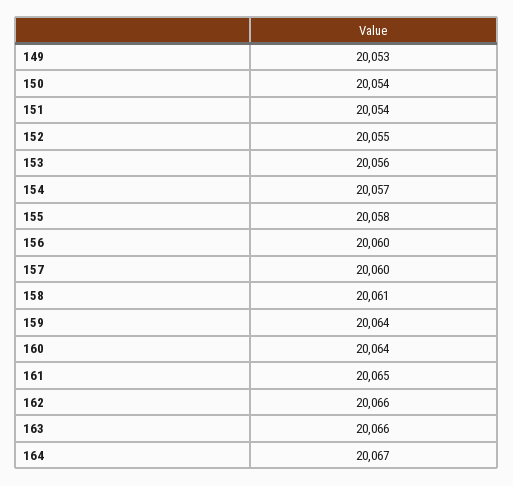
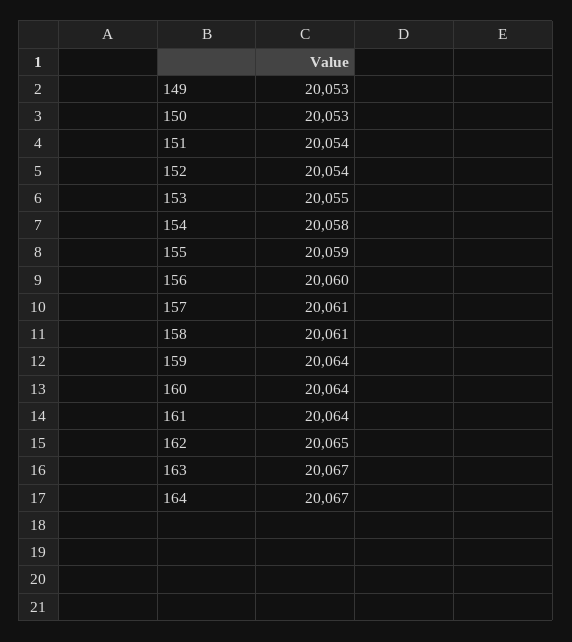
  {
    "149": 20053,
-   "150": 20054,
+   "150": 20053,
    "151": 20054,
-   "152": 20055,
+   "152": 20054,
-   "153": 20056,
+   "153": 20055,
-   "154": 20057,
+   "154": 20058,
-   "155": 20058,
+   "155": 20059,
    "156": 20060,
-   "157": 20060,
+   "157": 20061,
    "158": 20061,
    "159": 20064,
    "160": 20064,
-   "161": 20065,
+   "161": 20064,
-   "162": 20066,
+   "162": 20065,
-   "163": 20066,
+   "163": 20067,
    "164": 20067
  }

